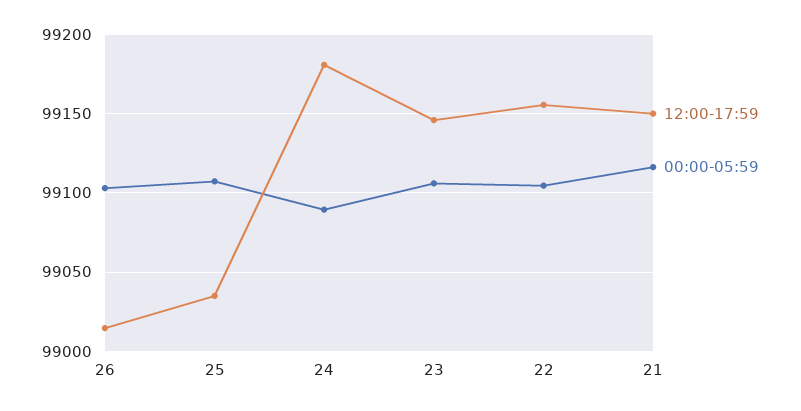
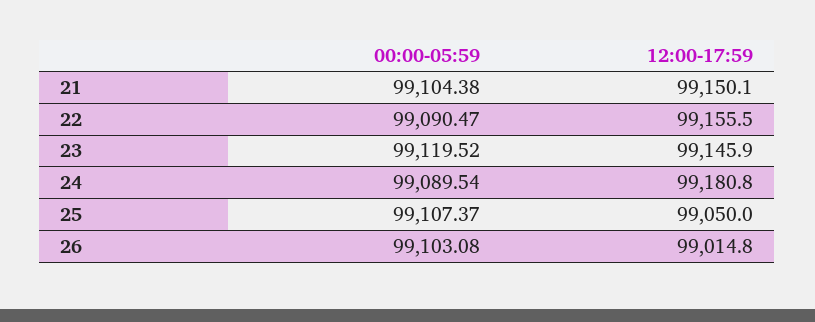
  {
    "12:00-17:59": {
      "26": 99014.8,
-     "25": 99035,
+     "25": 99050,
      "24": 99180.8,
      "23": 99145.9,
      "22": 99155.5,
      "21": 99150.1
    },
    "00:00-05:59": {
      "26": 99103.08,
      "25": 99107.37,
      "24": 99089.54,
-     "23": 99105,
+     "23": 99119.52,
-     "22": 99105,
+     "22": 99090.47,
-     "21": 99115
+     "21": 99104.38
    }
  }

